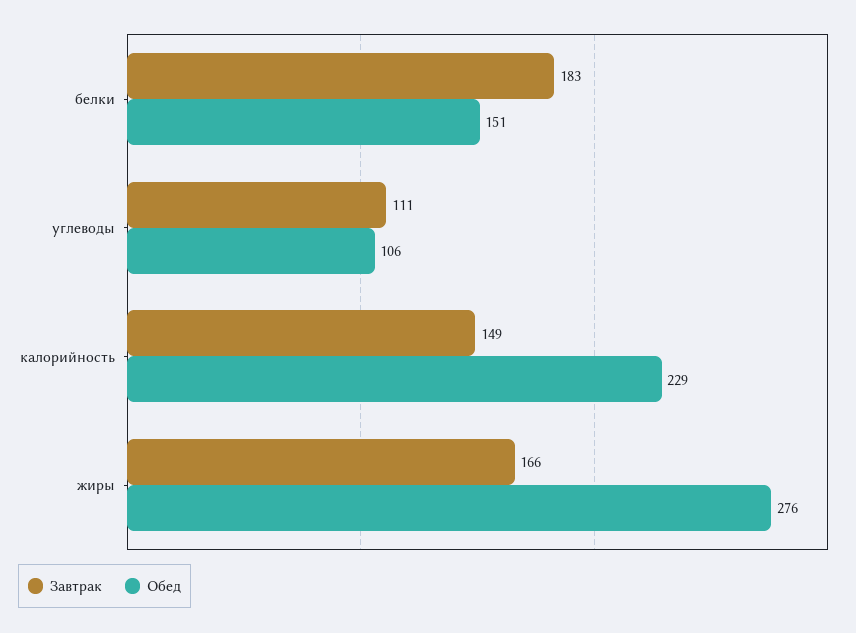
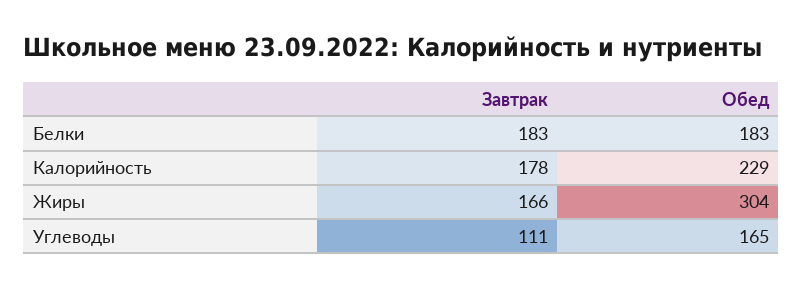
  {
    "Завтрак": {
      "белки": 183,
      "углеводы": 111,
-     "калорийность": 149,
+     "калорийность": 178,
      "жиры": 166
    },
    "Обед": {
-     "белки": 151,
+     "белки": 183,
-     "углеводы": 106,
+     "углеводы": 165,
      "калорийность": 229,
-     "жиры": 276
+     "жиры": 304
    }
  }

